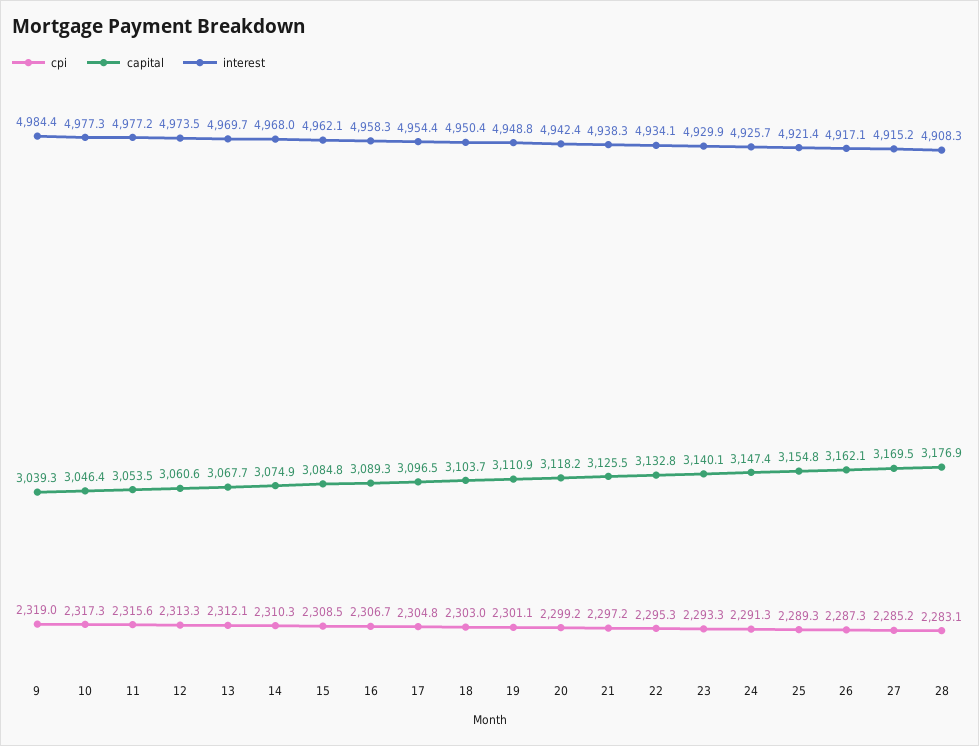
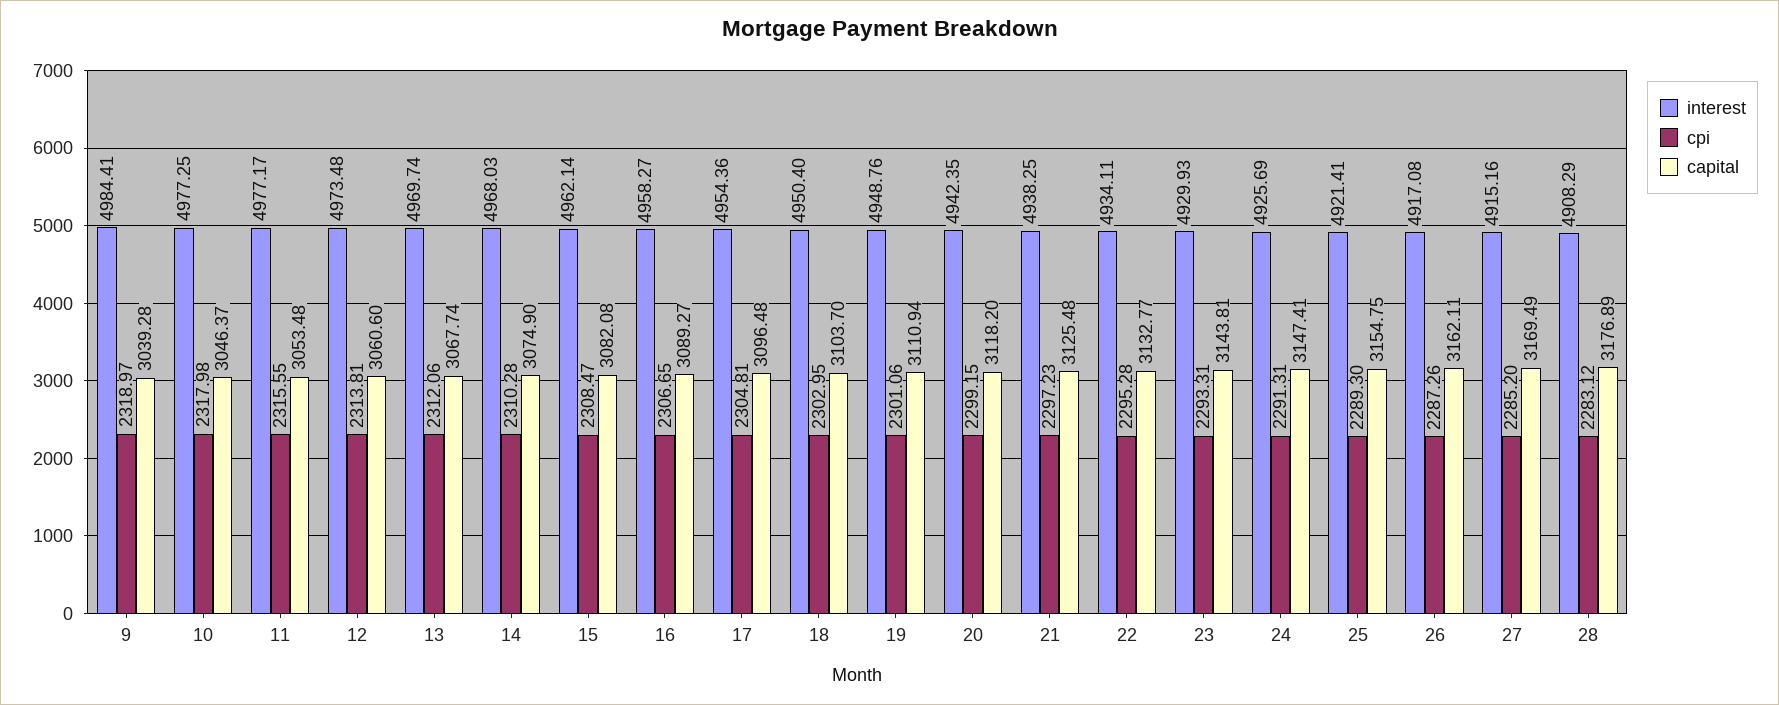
  {
    "cpi": {
      "9": 2318.97,
-     "10": 2317.3,
+     "10": 2317.98,
      "11": 2315.55,
-     "12": 2313.3,
+     "12": 2313.81,
      "13": 2312.06,
      "14": 2310.28,
      "15": 2308.47,
      "16": 2306.65,
      "17": 2304.81,
      "18": 2302.95,
      "19": 2301.06,
      "20": 2299.15,
      "21": 2297.23,
      "22": 2295.28,
      "23": 2293.31,
      "24": 2291.31,
      "25": 2289.3,
      "26": 2287.26,
      "27": 2285.2,
      "28": 2283.12
    },
    "capital": {
      "9": 3039.28,
      "10": 3046.37,
      "11": 3053.48,
      "12": 3060.6,
      "13": 3067.74,
      "14": 3074.9,
-     "15": 3084.8,
+     "15": 3082.08,
      "16": 3089.27,
      "17": 3096.48,
      "18": 3103.7,
      "19": 3110.94,
      "20": 3118.2,
      "21": 3125.48,
      "22": 3132.77,
-     "23": 3140.1,
+     "23": 3143.81,
      "24": 3147.41,
      "25": 3154.75,
      "26": 3162.11,
      "27": 3169.49,
      "28": 3176.89
    },
    "interest": {
      "9": 4984.41,
      "10": 4977.25,
      "11": 4977.17,
      "12": 4973.48,
      "13": 4969.74,
      "14": 4968.03,
      "15": 4962.14,
      "16": 4958.27,
      "17": 4954.36,
      "18": 4950.4,
      "19": 4948.76,
      "20": 4942.35,
      "21": 4938.25,
      "22": 4934.11,
      "23": 4929.93,
      "24": 4925.69,
      "25": 4921.41,
      "26": 4917.08,
      "27": 4915.16,
      "28": 4908.29
    }
  }

